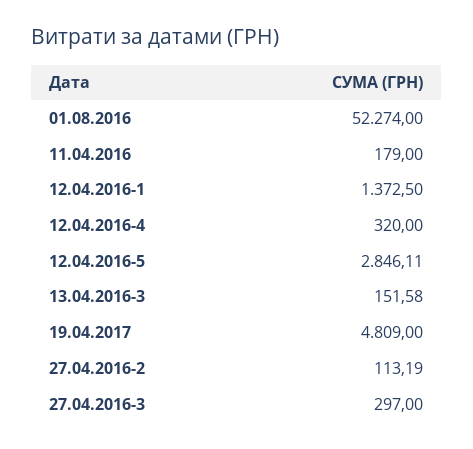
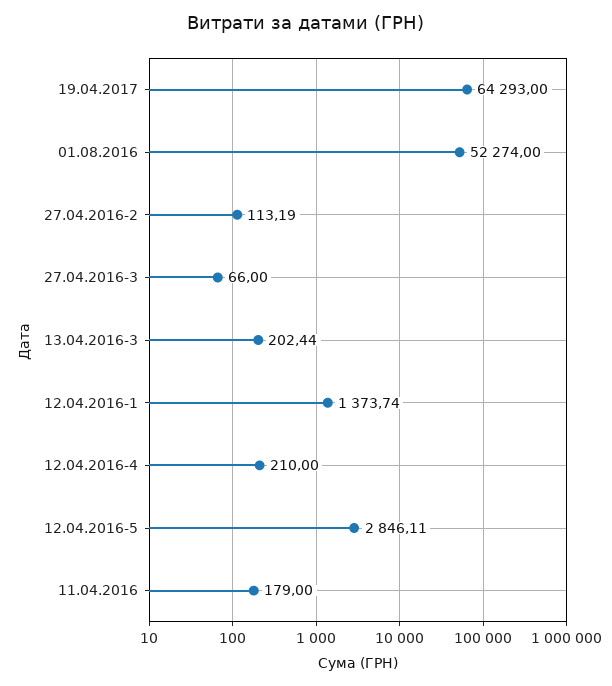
  {
    "01.08.2016": 52274,
    "11.04.2016": 179,
-   "12.04.2016-1": 1372.5,
+   "12.04.2016-1": 1373.74,
-   "12.04.2016-4": 320,
+   "12.04.2016-4": 210,
    "12.04.2016-5": 2846.11,
-   "13.04.2016-3": 151.58,
+   "13.04.2016-3": 202.44,
-   "19.04.2017": 4809,
+   "19.04.2017": 64293,
    "27.04.2016-2": 113.19,
-   "27.04.2016-3": 297
+   "27.04.2016-3": 66
  }

